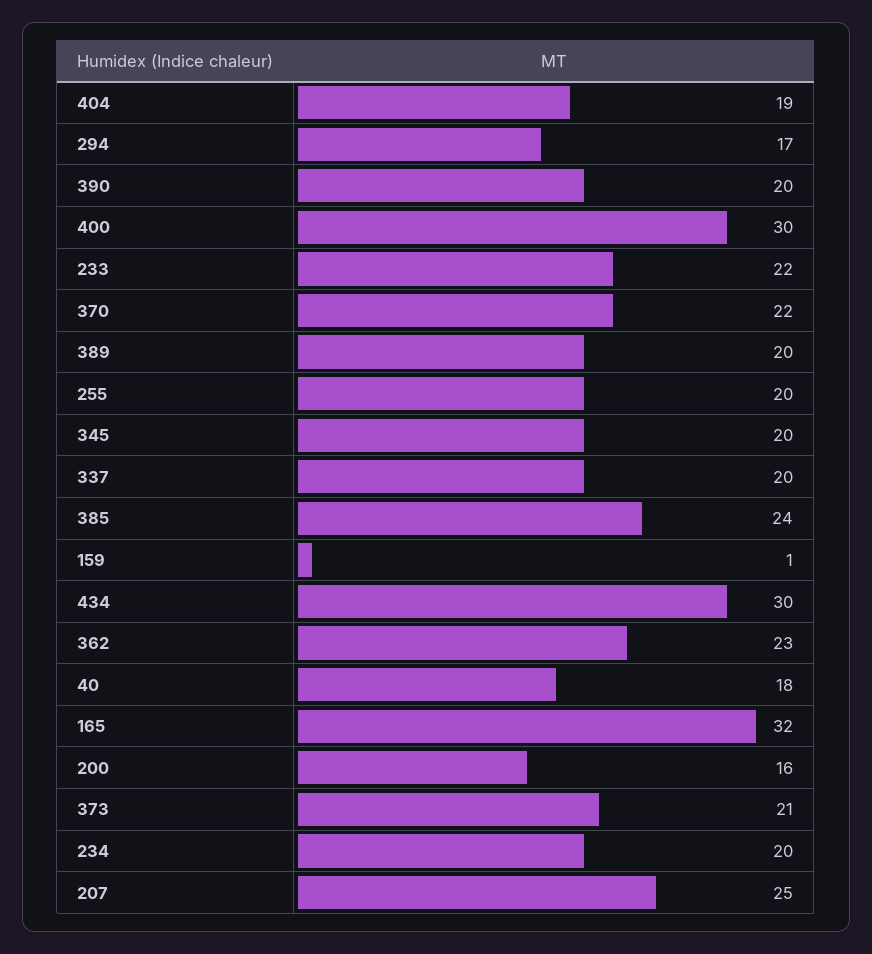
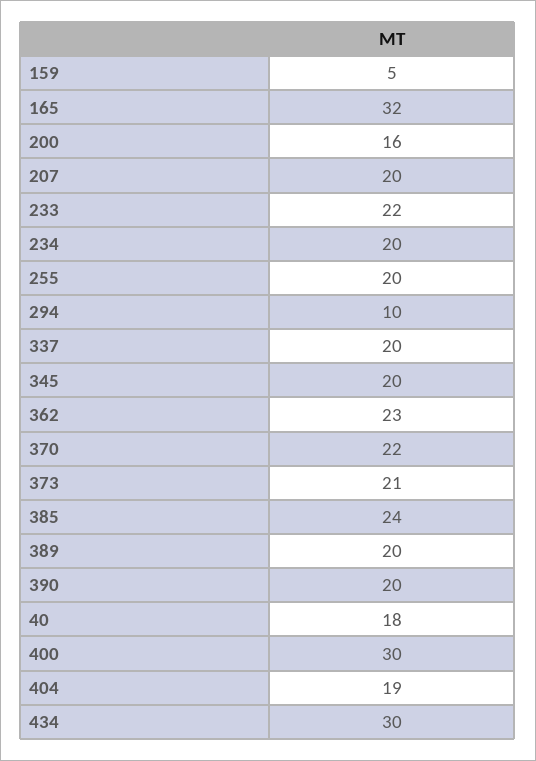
  {
    "404": 19,
-   "294": 17,
+   "294": 10,
    "390": 20,
    "400": 30,
    "233": 22,
    "370": 22,
    "389": 20,
    "255": 20,
    "345": 20,
    "337": 20,
    "385": 24,
-   "159": 1,
+   "159": 5,
    "434": 30,
    "362": 23,
    "40": 18,
    "165": 32,
    "200": 16,
    "373": 21,
    "234": 20,
-   "207": 25
+   "207": 20
  }

